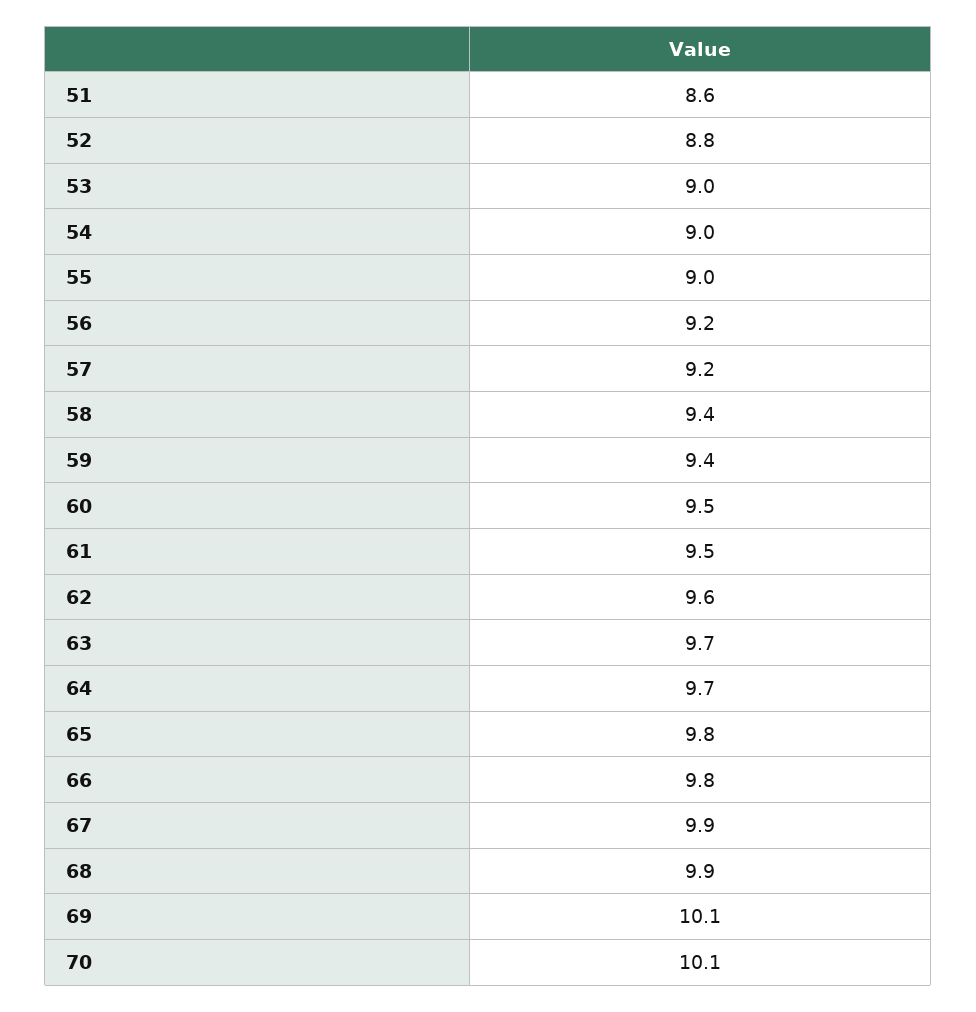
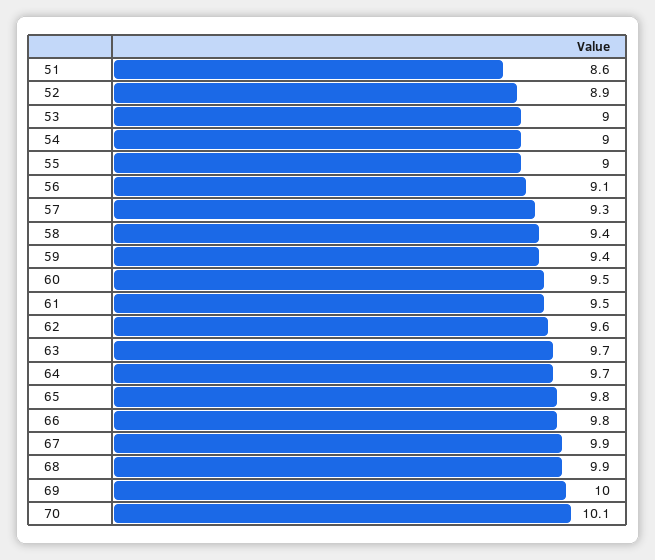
  {
    "51": 8.6,
-   "52": 8.8,
+   "52": 8.9,
    "53": 9,
    "54": 9,
    "55": 9,
-   "56": 9.2,
+   "56": 9.1,
-   "57": 9.2,
+   "57": 9.3,
    "58": 9.4,
    "59": 9.4,
    "60": 9.5,
    "61": 9.5,
    "62": 9.6,
    "63": 9.7,
    "64": 9.7,
    "65": 9.8,
    "66": 9.8,
    "67": 9.9,
    "68": 9.9,
-   "69": 10.1,
+   "69": 10,
    "70": 10.1
  }

